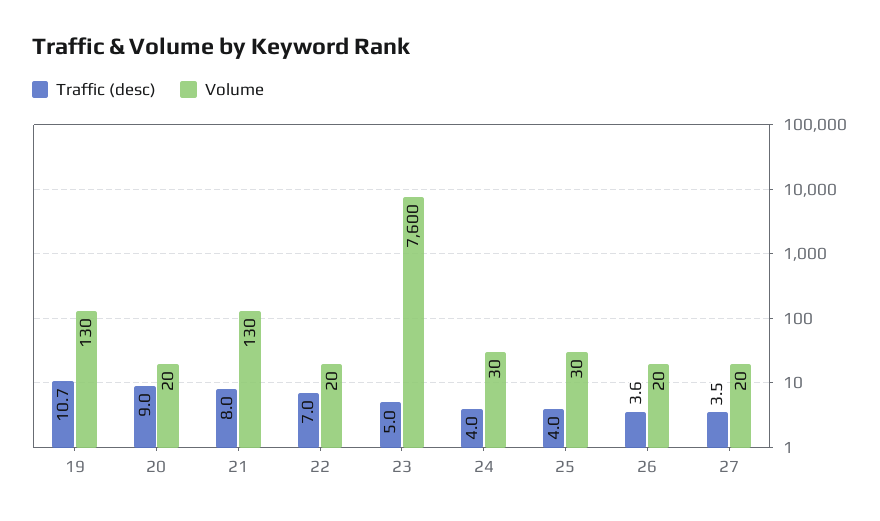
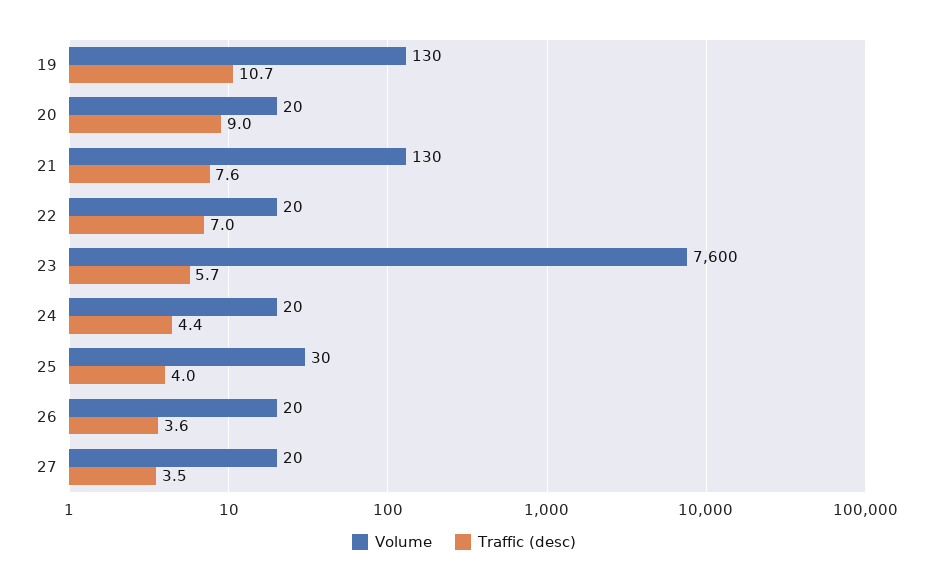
  {
    "Traffic (desc)": {
      "19": 10.7,
      "20": 9,
-     "21": 8,
+     "21": 7.6,
      "22": 7,
-     "23": 5,
+     "23": 5.7,
-     "24": 4,
+     "24": 4.4,
      "25": 4,
      "26": 3.6,
      "27": 3.5
    },
    "Volume": {
      "19": 130,
      "20": 20,
      "21": 130,
      "22": 20,
      "23": 7600,
-     "24": 30,
+     "24": 20,
      "25": 30,
      "26": 20,
      "27": 20
    }
  }

